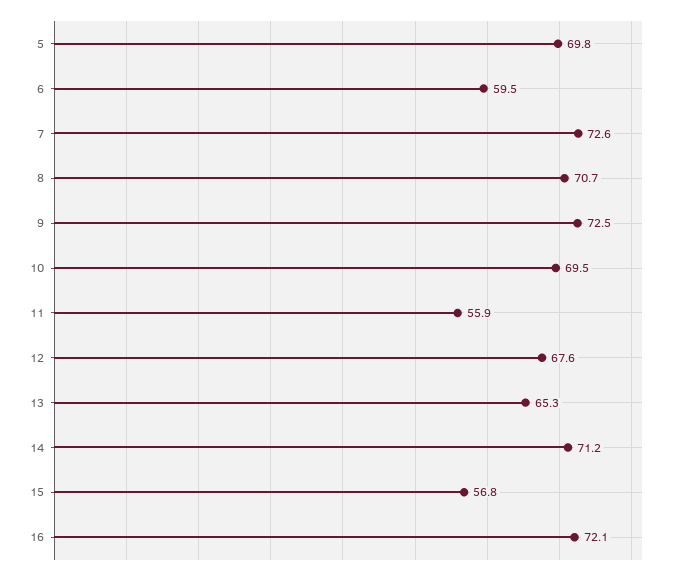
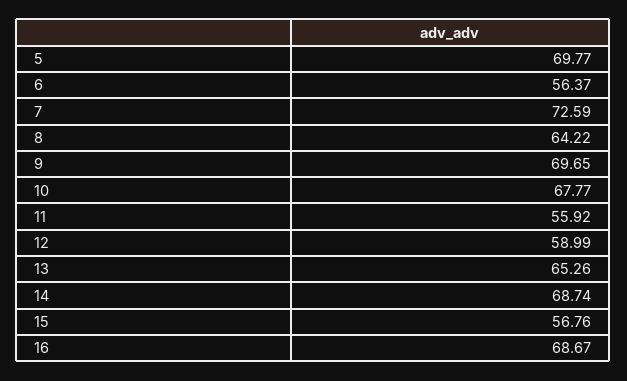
  {
    "5": 69.77,
-   "6": 59.5,
+   "6": 56.37,
    "7": 72.59,
-   "8": 70.7,
+   "8": 64.22,
-   "9": 72.5,
+   "9": 69.65,
-   "10": 69.5,
+   "10": 67.77,
    "11": 55.92,
-   "12": 67.6,
+   "12": 58.99,
    "13": 65.26,
-   "14": 71.2,
+   "14": 68.74,
    "15": 56.76,
-   "16": 72.1
+   "16": 68.67
  }

